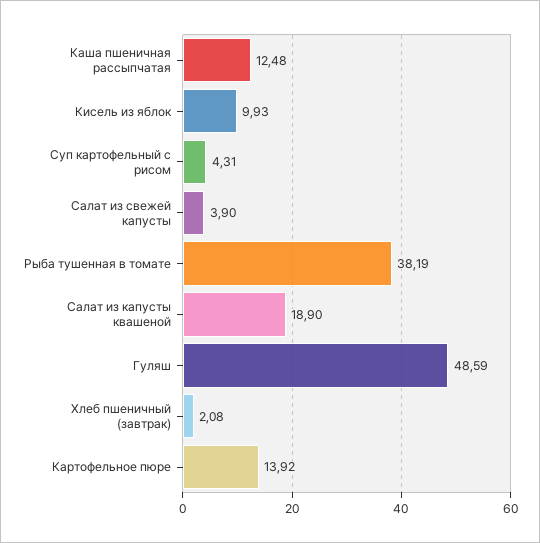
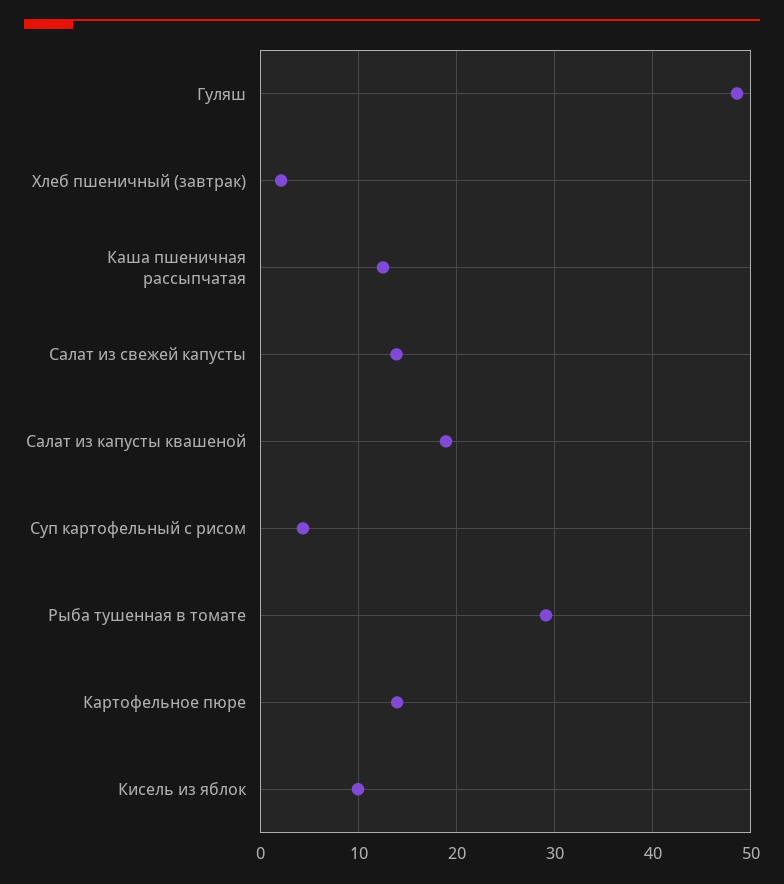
  {
    "Каша пшеничная рассыпчатая": 12.48,
    "Кисель из яблок": 9.93,
    "Суп картофельный с рисом": 4.31,
-   "Салат из свежей капусты": 3.9,
+   "Салат из свежей капусты": 14,
-   "Рыба тушенная в томате": 38.19,
+   "Рыба тушенная в томате": 29,
    "Салат из капусты квашеной": 18.9,
    "Гуляш": 48.59,
    "Хлеб пшеничный (завтрак)": 2.08,
    "Картофельное пюре": 13.92
  }

